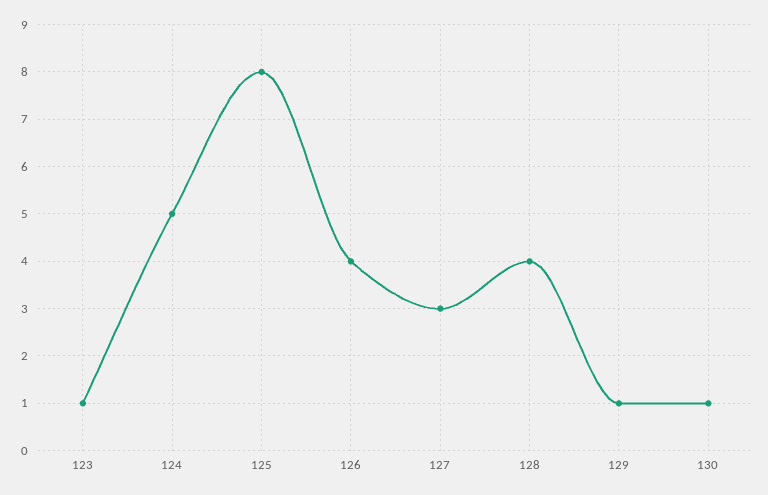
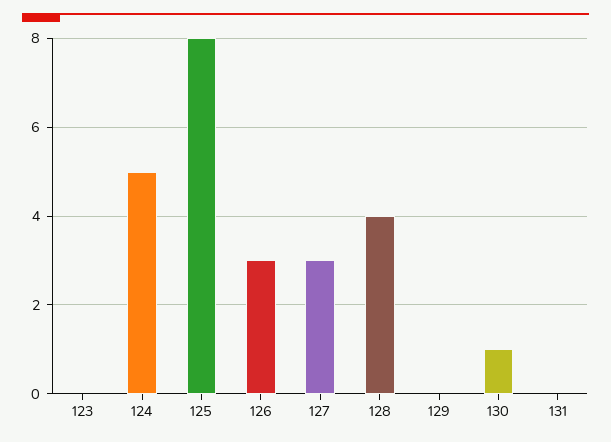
  {
-   "123": 1,
+   "123": 0,
    "124": 5,
    "125": 8,
-   "126": 4,
+   "126": 3,
    "127": 3,
    "128": 4,
-   "129": 1,
+   "129": 0,
-   "130": 1
+   "130": 1,
+   "131": 0
  }

